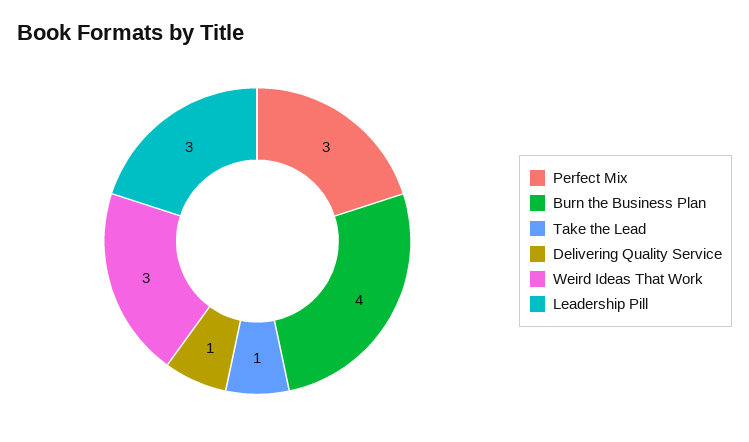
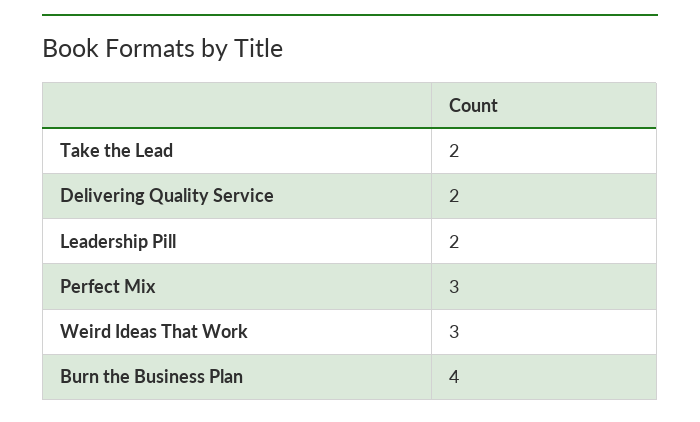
  {
    "Perfect Mix": 3,
    "Burn the Business Plan": 4,
-   "Take the Lead": 1,
+   "Take the Lead": 2,
-   "Delivering Quality Service": 1,
+   "Delivering Quality Service": 2,
    "Weird Ideas That Work": 3,
-   "Leadership Pill": 3
+   "Leadership Pill": 2
  }

